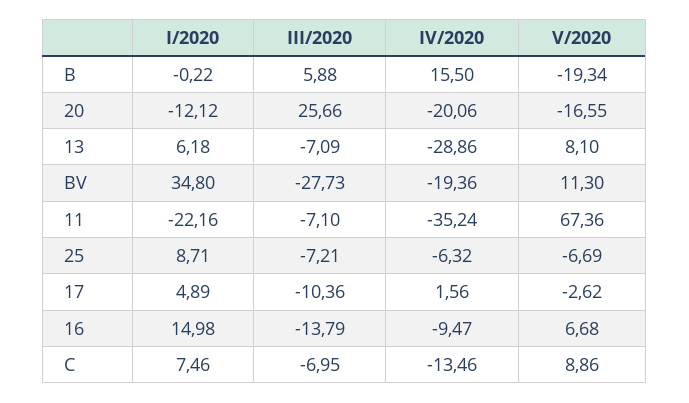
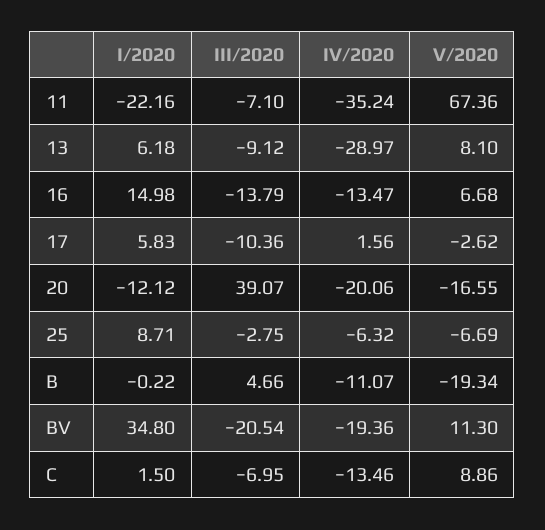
  {
    "I/2020": {
      "B": -0.22,
      "20": -12.12,
      "13": 6.18,
      "BV": 34.8,
      "11": -22.16,
      "25": 8.71,
-     "17": 4.89,
+     "17": 5.83,
      "16": 14.98,
-     "C": 7.46
+     "C": 1.5
    },
    "III/2020": {
-     "B": 5.88,
+     "B": 4.66,
-     "20": 25.66,
+     "20": 39.07,
-     "13": -7.09,
+     "13": -9.12,
-     "BV": -27.73,
+     "BV": -20.54,
      "11": -7.1,
-     "25": -7.21,
+     "25": -2.75,
      "17": -10.36,
      "16": -13.79,
      "C": -6.95
    },
    "IV/2020": {
-     "B": 15.5,
+     "B": -11.07,
      "20": -20.06,
-     "13": -28.86,
+     "13": -28.97,
      "BV": -19.36,
      "11": -35.24,
      "25": -6.32,
      "17": 1.56,
-     "16": -9.47,
+     "16": -13.47,
      "C": -13.46
    },
    "V/2020": {
      "B": -19.34,
      "20": -16.55,
      "13": 8.1,
      "BV": 11.3,
      "11": 67.36,
      "25": -6.69,
      "17": -2.62,
      "16": 6.68,
      "C": 8.86
    }
  }

